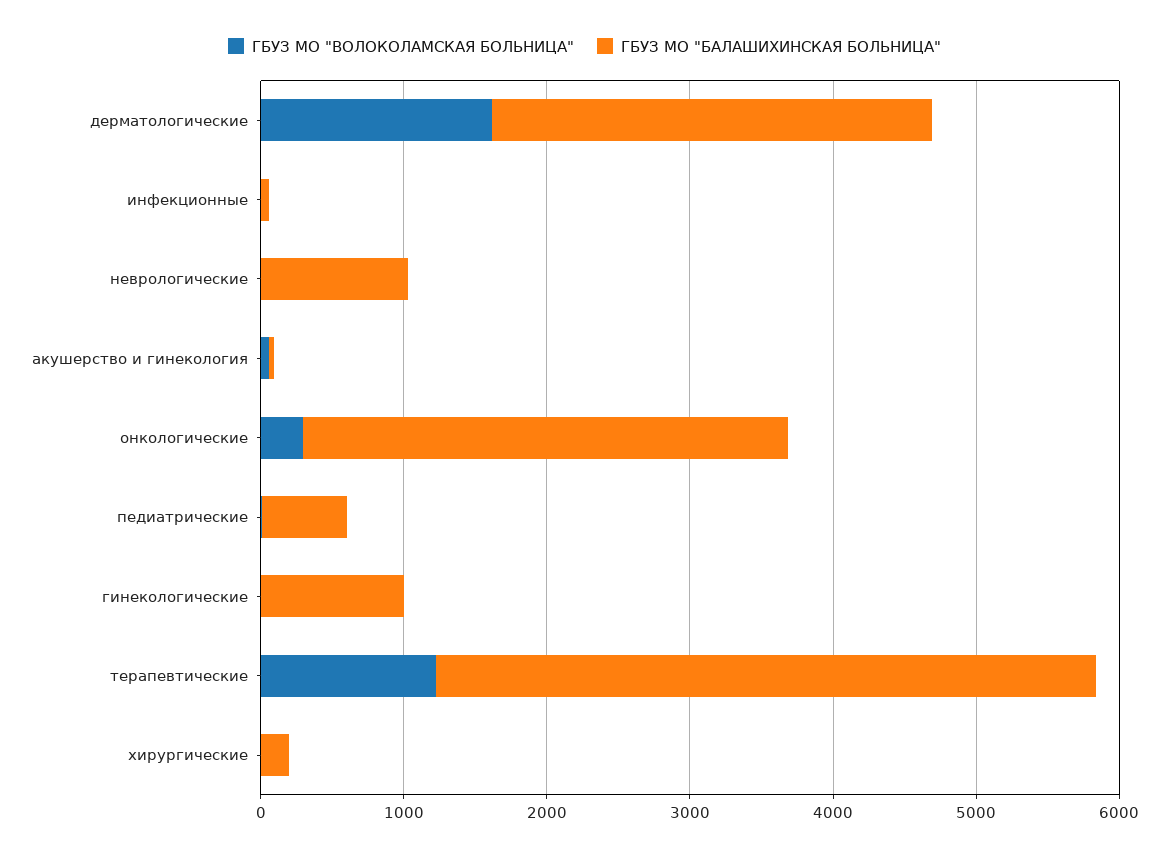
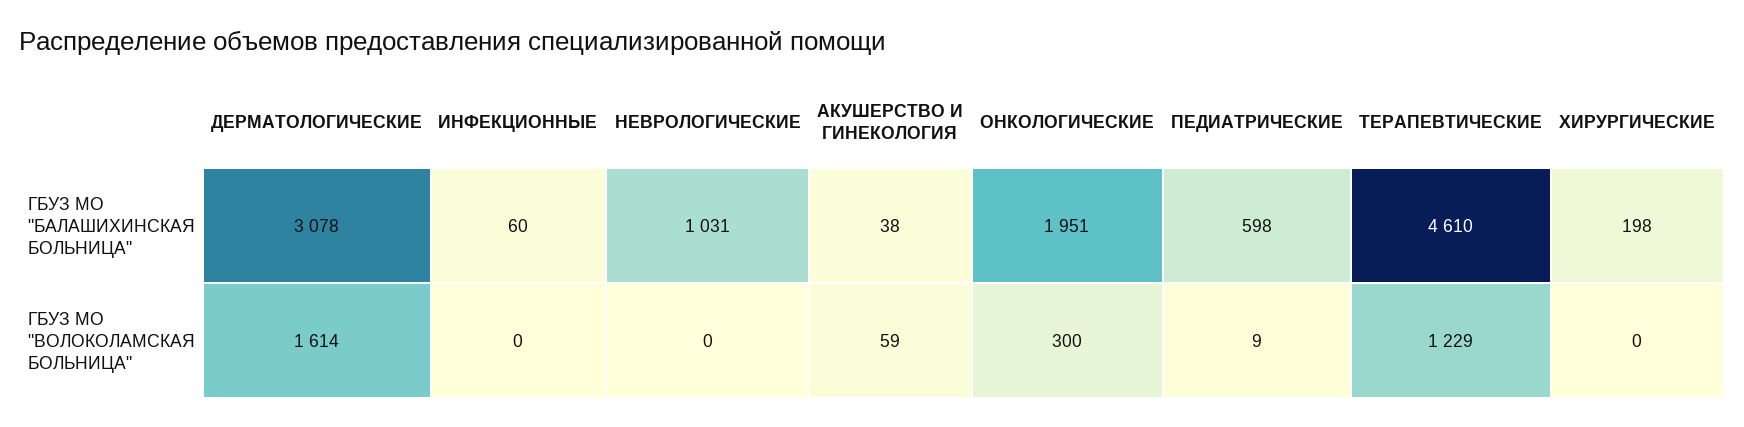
  {
    "ГБУЗ МО \"ВОЛОКОЛАМСКАЯ БОЛЬНИЦА\"": {
      "дерматологические": 1614,
      "инфекционные": 0,
      "неврологические": 0,
      "акушерство и гинекология": 59,
      "онкологические": 300,
      "педиатрические": 9,
-     "гинекологические": 0,
      "терапевтические": 1229,
      "хирургические": 0
    },
    "ГБУЗ МО \"БАЛАШИХИНСКАЯ БОЛЬНИЦА\"": {
      "дерматологические": 3078,
      "инфекционные": 60,
      "неврологические": 1031,
      "акушерство и гинекология": 38,
-     "онкологические": 3400,
+     "онкологические": 1951,
      "педиатрические": 598,
-     "гинекологические": 1000,
      "терапевтические": 4610,
      "хирургические": 198
    }
  }

